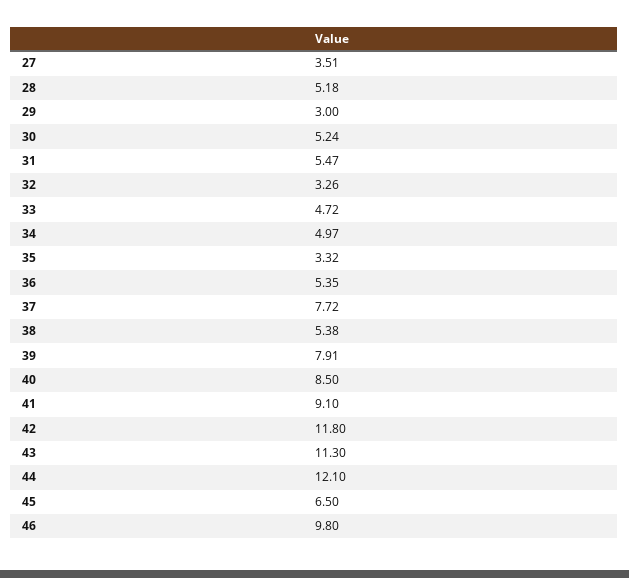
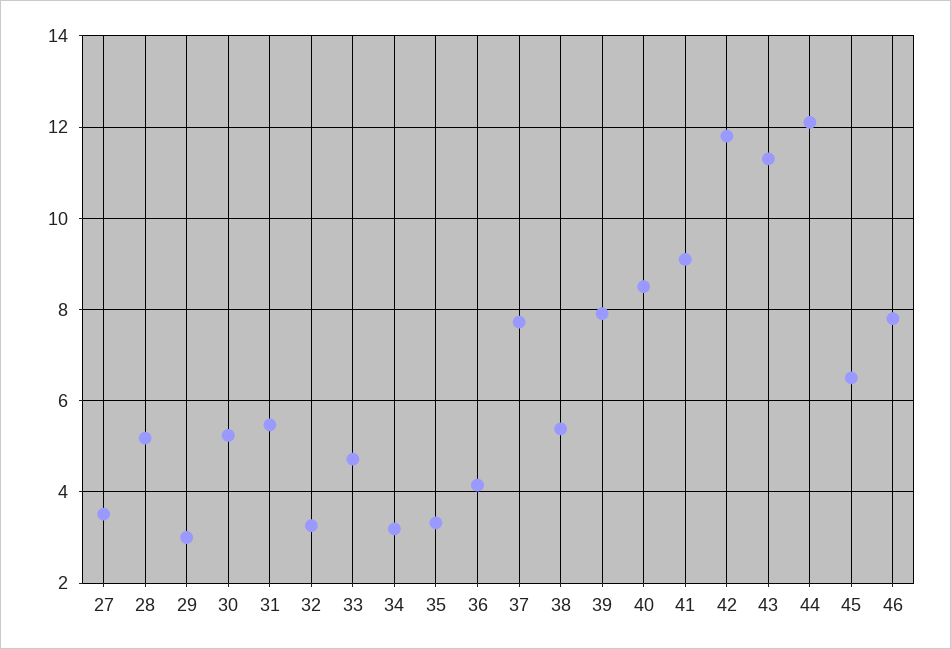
  {
    "27": 3.51,
    "28": 5.18,
    "29": 3,
    "30": 5.24,
    "31": 5.47,
    "32": 3.26,
    "33": 4.72,
-   "34": 4.97,
+   "34": 3.2,
    "35": 3.32,
-   "36": 5.35,
+   "36": 4.2,
    "37": 7.72,
    "38": 5.38,
    "39": 7.91,
    "40": 8.5,
    "41": 9.1,
    "42": 11.8,
    "43": 11.3,
    "44": 12.1,
    "45": 6.5,
-   "46": 9.8
+   "46": 7.8
  }

